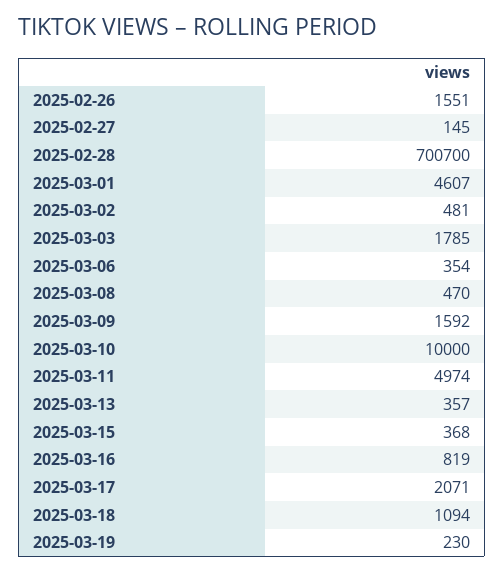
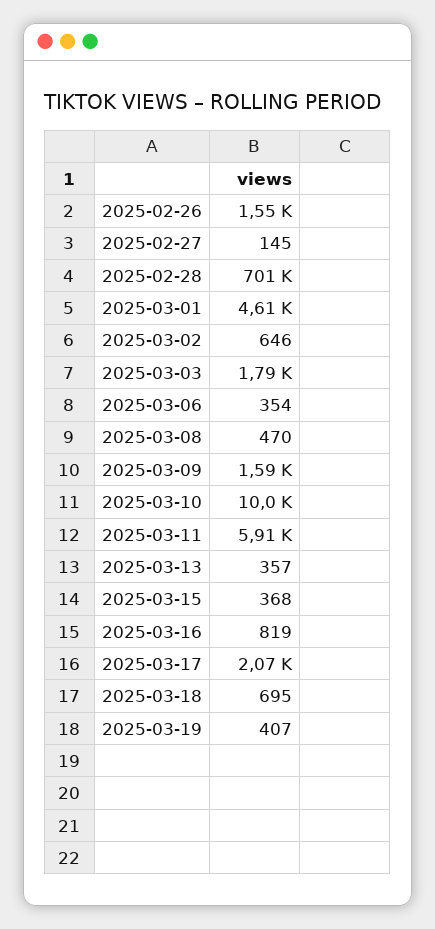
  {
    "2025-02-26": 1551,
    "2025-02-27": 145,
    "2025-02-28": 700700,
    "2025-03-01": 4607,
-   "2025-03-02": 481,
+   "2025-03-02": 646,
    "2025-03-03": 1785,
    "2025-03-06": 354,
    "2025-03-08": 470,
    "2025-03-09": 1592,
    "2025-03-10": 10000,
-   "2025-03-11": 4974,
+   "2025-03-11": 5910,
    "2025-03-13": 357,
    "2025-03-15": 368,
    "2025-03-16": 819,
    "2025-03-17": 2071,
-   "2025-03-18": 1094,
+   "2025-03-18": 695,
-   "2025-03-19": 230
+   "2025-03-19": 407
  }

